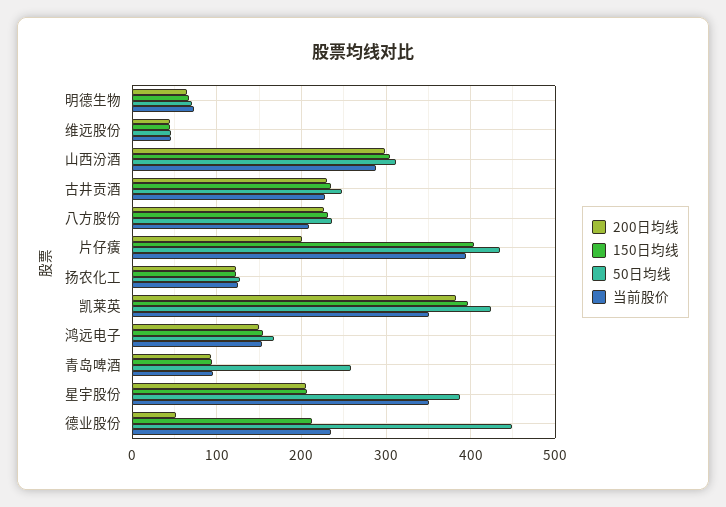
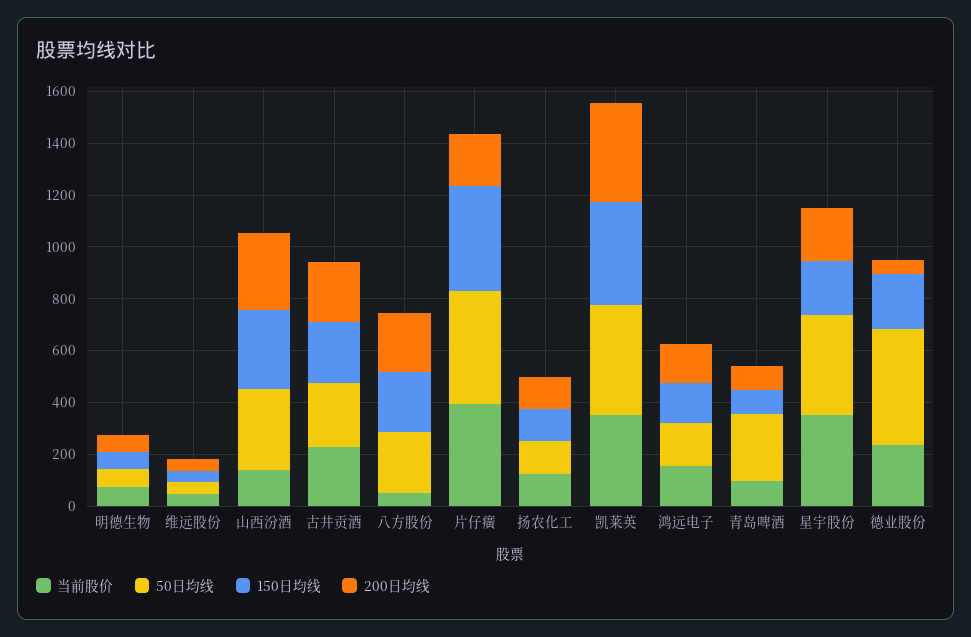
  {
    "200日均线": {
      "明德生物": 60,
      "维远股份": 40,
      "山西汾酒": 300,
      "古井贡酒": 230,
      "八方股份": 230,
      "片仔癀": 200,
      "扬农化工": 120,
      "凯莱英": 380,
      "鸿远电子": 150,
      "青岛啤酒": 90,
      "星宇股份": 200,
      "德业股份": 50
    },
    "150日均线": {
      "明德生物": 70,
      "维远股份": 40,
      "山西汾酒": 310,
      "古井贡酒": 230,
      "八方股份": 230,
      "片仔癀": 400,
      "扬农化工": 120,
      "凯莱英": 400,
      "鸿远电子": 150,
      "青岛啤酒": 90,
      "星宇股份": 210,
      "德业股份": 210
    },
    "50日均线": {
      "明德生物": 70,
      "维远股份": 50,
      "山西汾酒": 310,
      "古井贡酒": 250,
      "八方股份": 240,
      "片仔癀": 440,
      "扬农化工": 130,
      "凯莱英": 420,
      "鸿远电子": 170,
      "青岛啤酒": 260,
      "星宇股份": 390,
      "德业股份": 450
    },
    "当前股价": {
      "明德生物": 70,
      "维远股份": 50,
-     "山西汾酒": 290,
+     "山西汾酒": 150,
      "古井贡酒": 230,
-     "八方股份": 210,
+     "八方股份": 50,
      "片仔癀": 390,
      "扬农化工": 120,
      "凯莱英": 350,
      "鸿远电子": 150,
      "青岛啤酒": 100,
      "星宇股份": 350,
      "德业股份": 230
    }
  }

